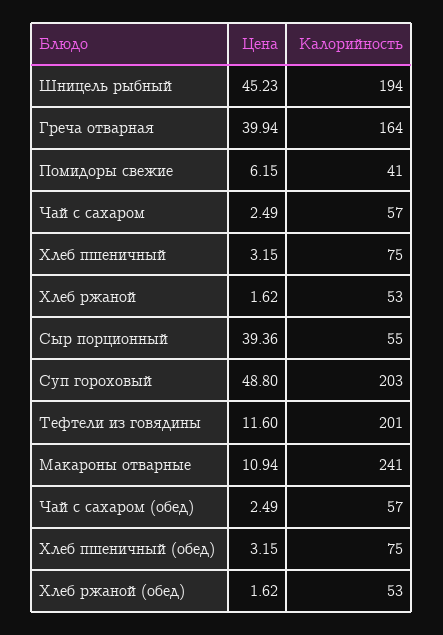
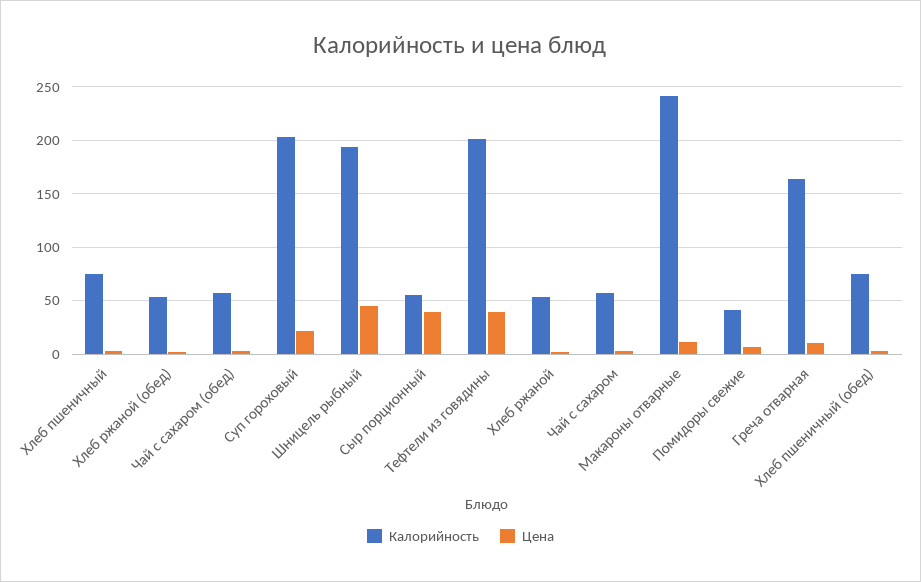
  {
    "Цена": {
      "Шницель рыбный": 45.23,
-     "Греча отварная": 39.94,
+     "Греча отварная": 10,
      "Помидоры свежие": 6.15,
      "Чай с сахаром": 2.49,
      "Хлеб пшеничный": 3.15,
      "Хлеб ржаной": 1.62,
      "Сыр порционный": 39.36,
-     "Суп гороховый": 48.8,
+     "Суп гороховый": 20,
-     "Тефтели из говядины": 11.6,
+     "Тефтели из говядины": 40,
      "Макароны отварные": 10.94,
      "Чай с сахаром (обед)": 2.49,
      "Хлеб пшеничный (обед)": 3.15,
      "Хлеб ржаной (обед)": 1.62
    },
    "Калорийность": {
      "Шницель рыбный": 194,
      "Греча отварная": 164,
      "Помидоры свежие": 41,
      "Чай с сахаром": 57,
      "Хлеб пшеничный": 75,
      "Хлеб ржаной": 53,
      "Сыр порционный": 55,
      "Суп гороховый": 203,
      "Тефтели из говядины": 201,
      "Макароны отварные": 241,
      "Чай с сахаром (обед)": 57,
      "Хлеб пшеничный (обед)": 75,
      "Хлеб ржаной (обед)": 53
    }
  }

